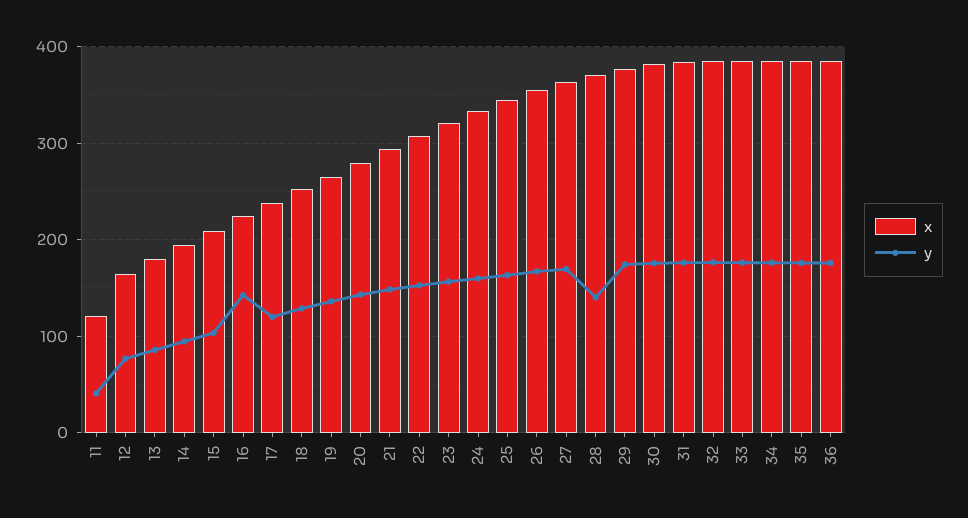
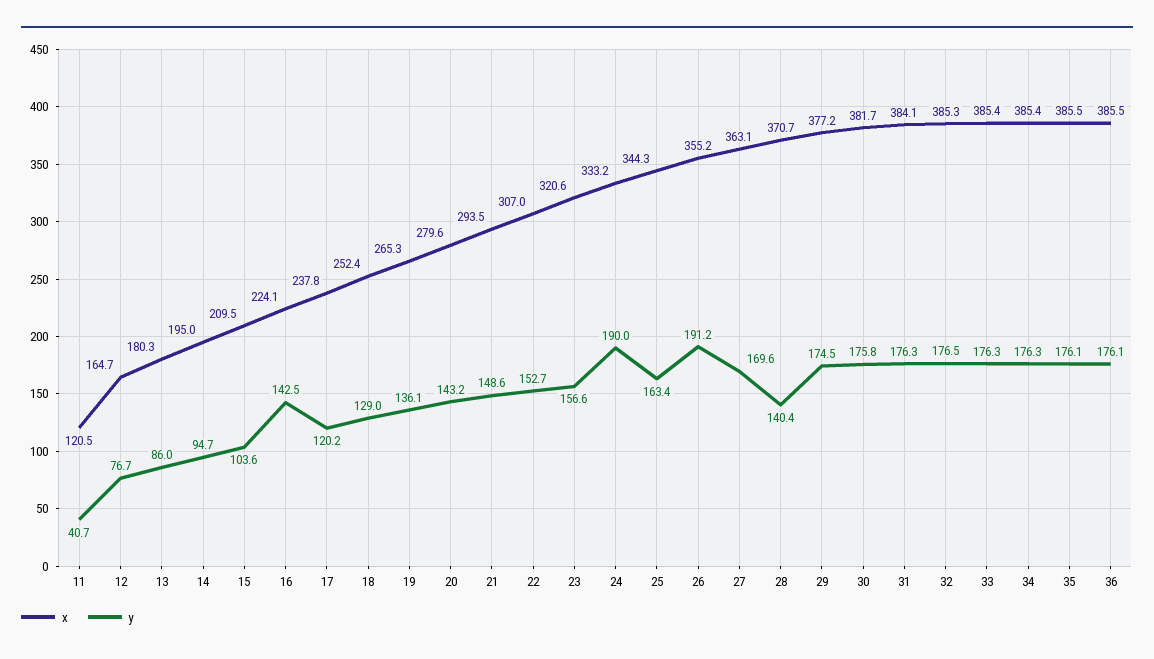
  {
    "x": {
      "11": 120.5,
      "12": 164.7,
      "13": 180.3,
      "14": 195,
      "15": 209.5,
      "16": 224.1,
      "17": 237.8,
      "18": 252.4,
      "19": 265.3,
      "20": 279.6,
      "21": 293.5,
      "22": 307,
      "23": 320.6,
      "24": 333.2,
      "25": 344.3,
      "26": 355.2,
      "27": 363.1,
      "28": 370.7,
      "29": 377.2,
      "30": 381.7,
      "31": 384.1,
      "32": 385.3,
      "33": 385.4,
      "34": 385.4,
      "35": 385.5,
      "36": 385.5
    },
    "y": {
      "11": 40.7,
      "12": 76.7,
      "13": 86,
      "14": 94.7,
      "15": 103.6,
      "16": 142.5,
      "17": 120.2,
      "18": 129,
      "19": 136.1,
      "20": 143.2,
      "21": 148.6,
      "22": 152.7,
      "23": 156.6,
-     "24": 160,
+     "24": 190,
      "25": 163.4,
-     "26": 170,
+     "26": 191.2,
      "27": 169.6,
      "28": 140.4,
      "29": 174.5,
      "30": 175.8,
      "31": 176.3,
      "32": 176.5,
      "33": 176.3,
      "34": 176.3,
      "35": 176.1,
      "36": 176.1
    }
  }

